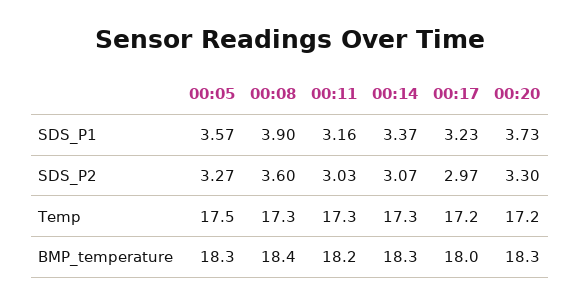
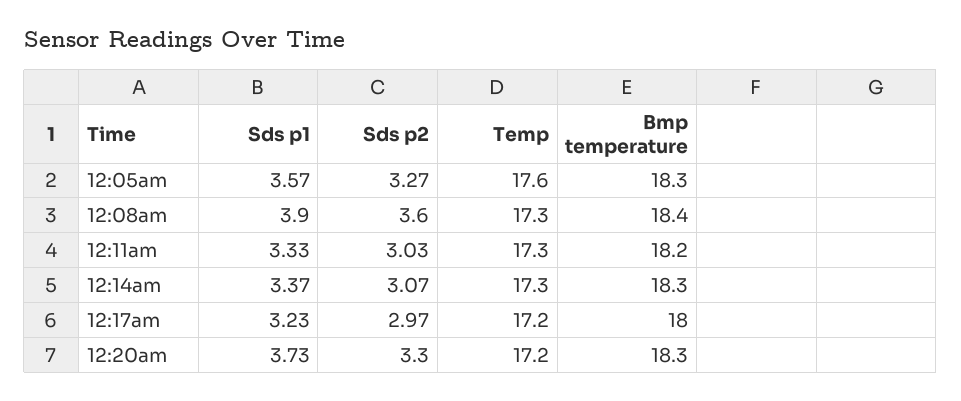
  {
    "00:05": {
      "SDS_P1": 3.57,
      "SDS_P2": 3.27,
-     "Temp": 17.5,
+     "Temp": 17.6,
      "BMP_temperature": 18.3
    },
    "00:08": {
      "SDS_P1": 3.9,
      "SDS_P2": 3.6,
      "Temp": 17.3,
      "BMP_temperature": 18.4
    },
    "00:11": {
-     "SDS_P1": 3.16,
+     "SDS_P1": 3.33,
      "SDS_P2": 3.03,
      "Temp": 17.3,
      "BMP_temperature": 18.2
    },
    "00:14": {
      "SDS_P1": 3.37,
      "SDS_P2": 3.07,
      "Temp": 17.3,
      "BMP_temperature": 18.3
    },
    "00:17": {
      "SDS_P1": 3.23,
      "SDS_P2": 2.97,
      "Temp": 17.2,
      "BMP_temperature": 18
    },
    "00:20": {
      "SDS_P1": 3.73,
      "SDS_P2": 3.3,
      "Temp": 17.2,
      "BMP_temperature": 18.3
    }
  }

